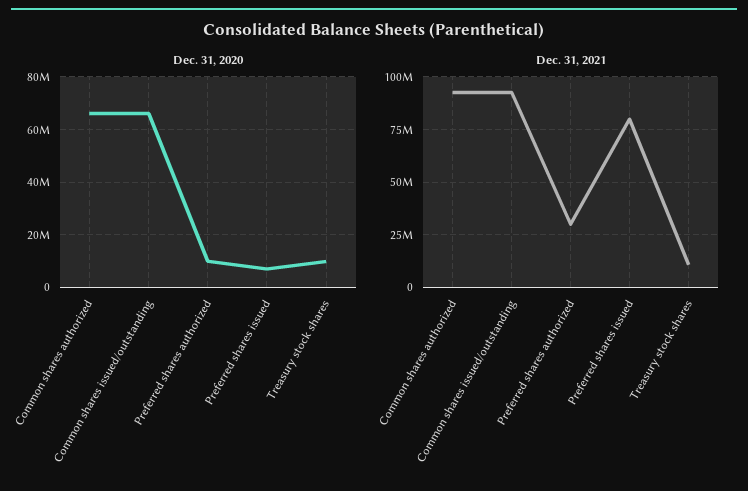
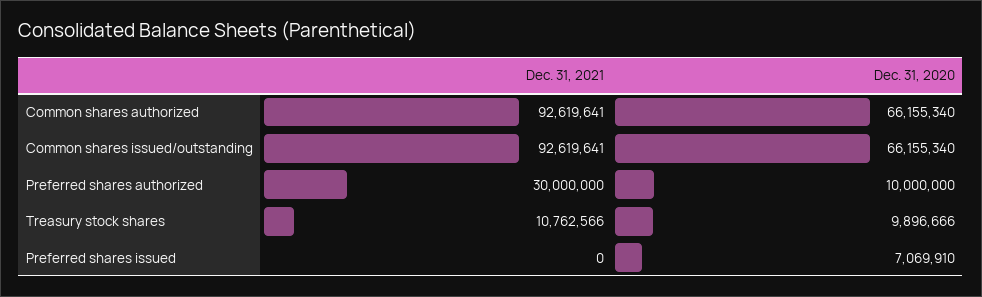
  {
    "Dec. 31, 2020": {
      "Common shares authorized": 66155340,
      "Common shares issued/outstanding": 66155340,
      "Preferred shares authorized": 10000000,
      "Preferred shares issued": 7069910,
      "Treasury stock shares": 9896666
    },
    "Dec. 31, 2021": {
      "Common shares authorized": 92619641,
      "Common shares issued/outstanding": 92619641,
      "Preferred shares authorized": 30000000,
-     "Preferred shares issued": 80000000,
+     "Preferred shares issued": 0,
      "Treasury stock shares": 10762566
    }
  }

